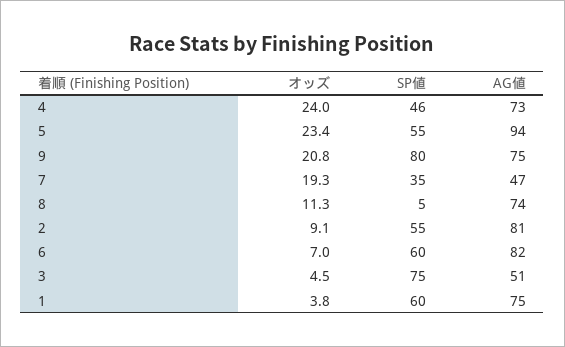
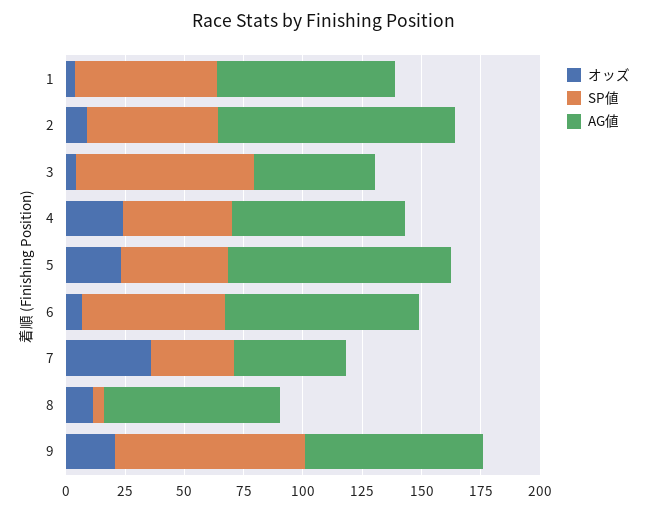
  {
    "オッズ": {
      "4": 24,
      "5": 23.4,
      "9": 20.8,
-     "7": 19.3,
+     "7": 35,
      "8": 11.3,
      "2": 9.1,
      "6": 7,
      "3": 4.5,
      "1": 3.8
    },
    "SP値": {
      "4": 46,
-     "5": 55,
+     "5": 45,
      "9": 80,
      "7": 35,
      "8": 5,
      "2": 55,
      "6": 60,
      "3": 75,
      "1": 60
    },
    "AG値": {
      "4": 73,
      "5": 94,
      "9": 75,
      "7": 47,
      "8": 74,
-     "2": 81,
+     "2": 100,
      "6": 82,
      "3": 51,
      "1": 75
    }
  }

